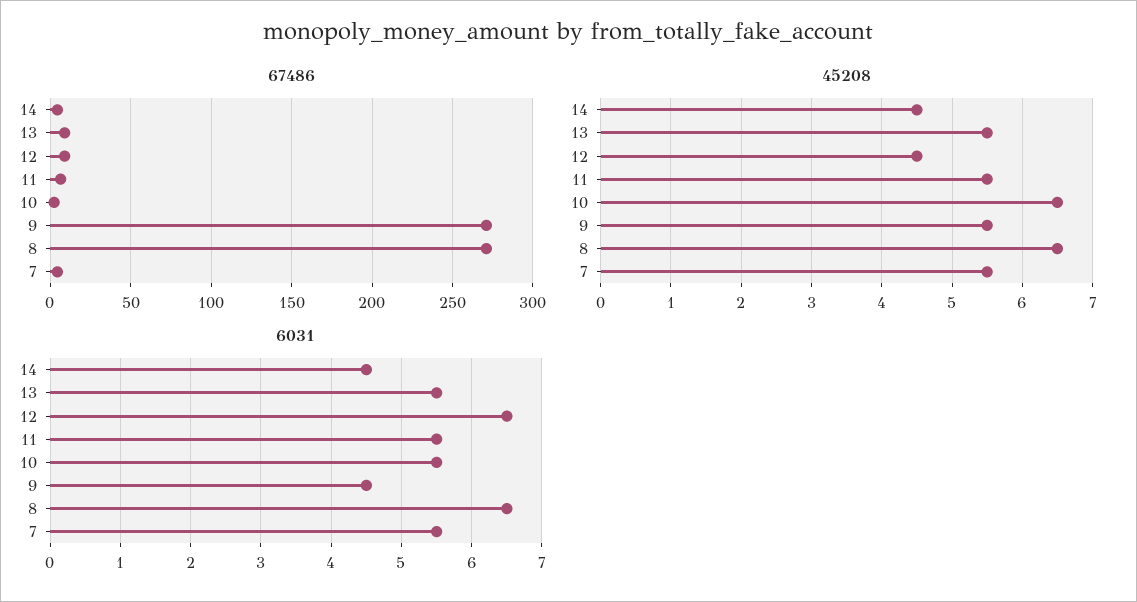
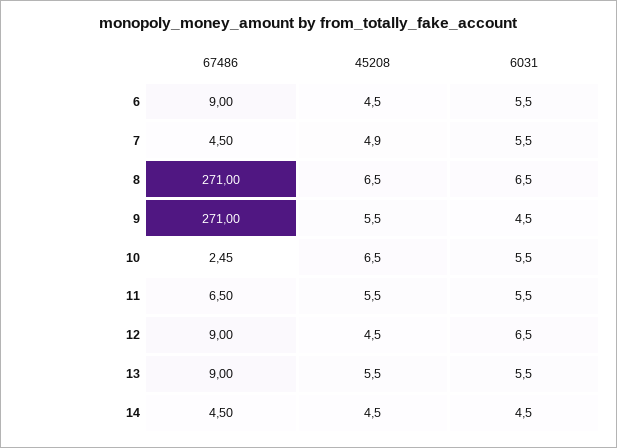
  {
    "67486": {
      "14": 4.5,
      "13": 9,
      "12": 9,
      "11": 6.5,
      "10": 2.45,
      "9": 271,
      "8": 271,
-     "7": 4.5
+     "7": 4.5,
+     "6": 9
    },
    "45208": {
      "14": 4.5,
      "13": 5.5,
      "12": 4.5,
      "11": 5.5,
      "10": 6.5,
      "9": 5.5,
      "8": 6.5,
-     "7": 5.5
+     "7": 4.9,
+     "6": 4.5
    },
    "6031": {
      "14": 4.5,
      "13": 5.5,
      "12": 6.5,
      "11": 5.5,
      "10": 5.5,
      "9": 4.5,
      "8": 6.5,
-     "7": 5.5
+     "7": 5.5,
+     "6": 5.5
    }
  }

